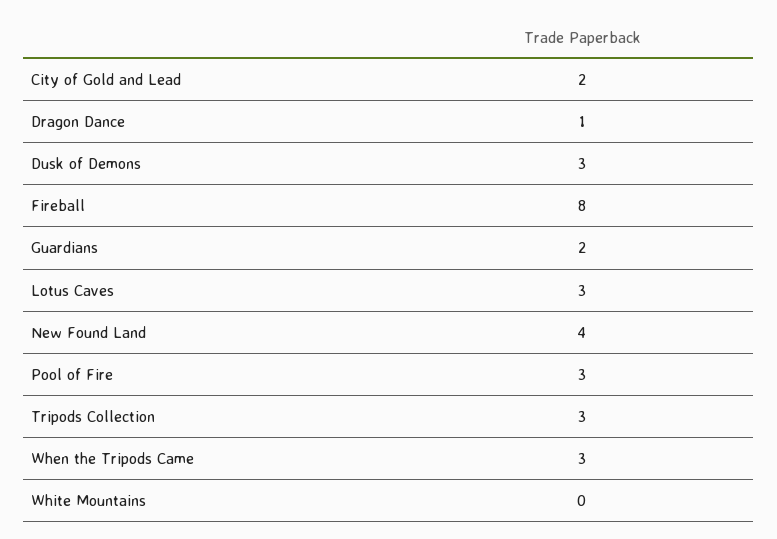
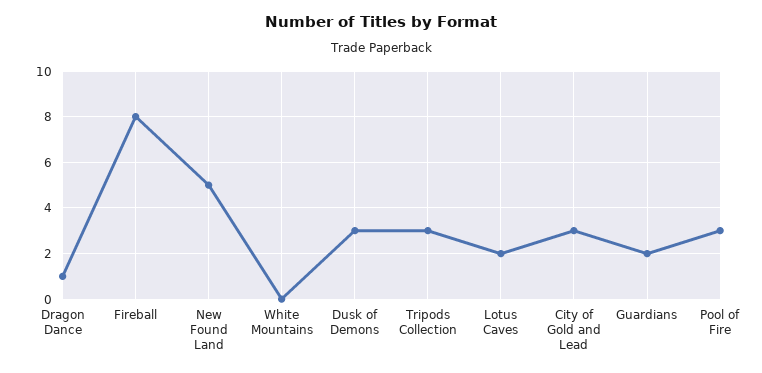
  {
-   "City of Gold and Lead": 2,
+   "City of Gold and Lead": 3,
    "Dragon Dance": 1,
    "Dusk of Demons": 3,
    "Fireball": 8,
    "Guardians": 2,
-   "Lotus Caves": 3,
+   "Lotus Caves": 2,
-   "New Found Land": 4,
+   "New Found Land": 5,
    "Pool of Fire": 3,
    "Tripods Collection": 3,
-   "When the Tripods Came": 3,
    "White Mountains": 0
  }

